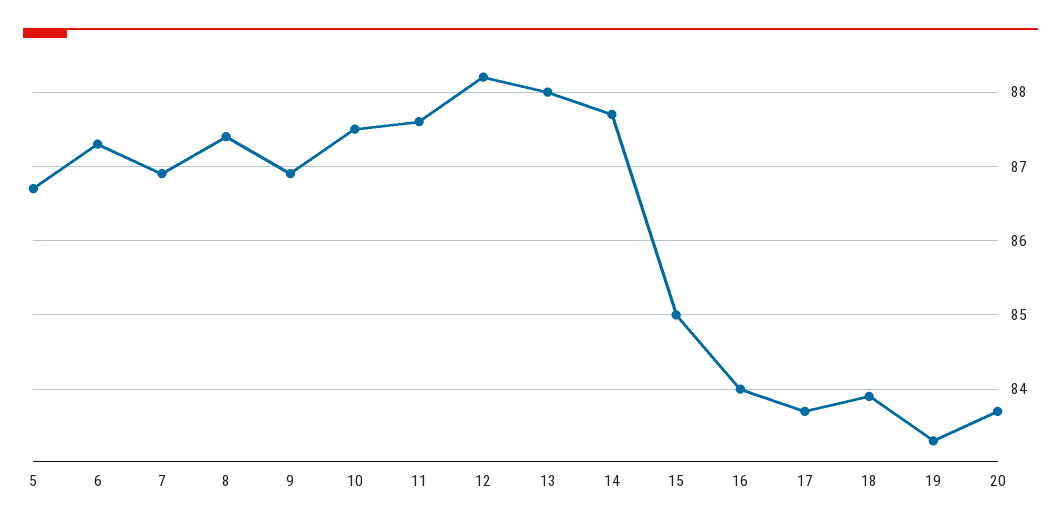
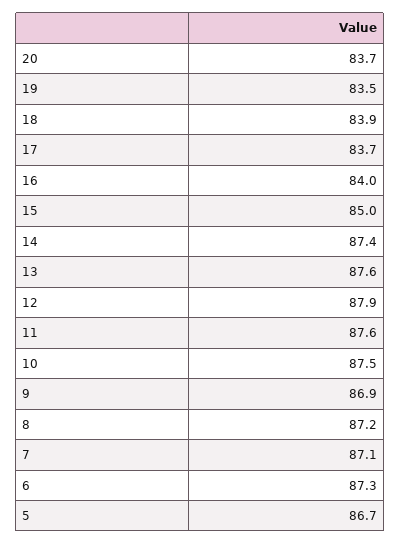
  {
    "5": 86.7,
    "6": 87.3,
-   "7": 86.9,
+   "7": 87.1,
-   "8": 87.4,
+   "8": 87.2,
    "9": 86.9,
    "10": 87.5,
    "11": 87.6,
-   "12": 88.2,
+   "12": 87.9,
-   "13": 88,
+   "13": 87.6,
-   "14": 87.7,
+   "14": 87.4,
    "15": 85,
    "16": 84,
    "17": 83.7,
    "18": 83.9,
-   "19": 83.3,
+   "19": 83.5,
    "20": 83.7
  }

